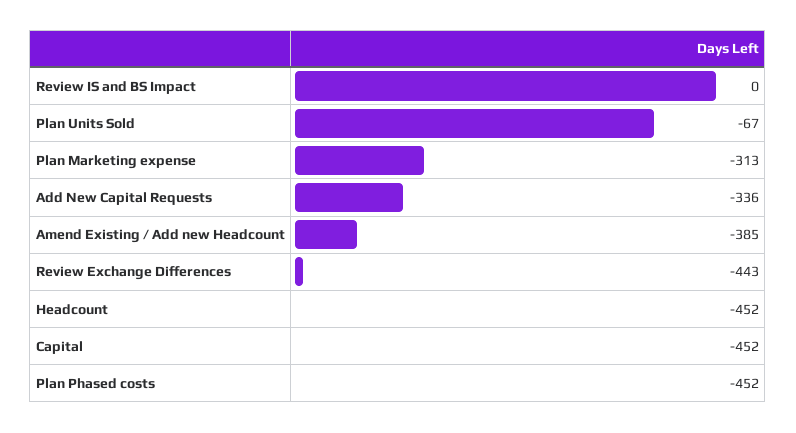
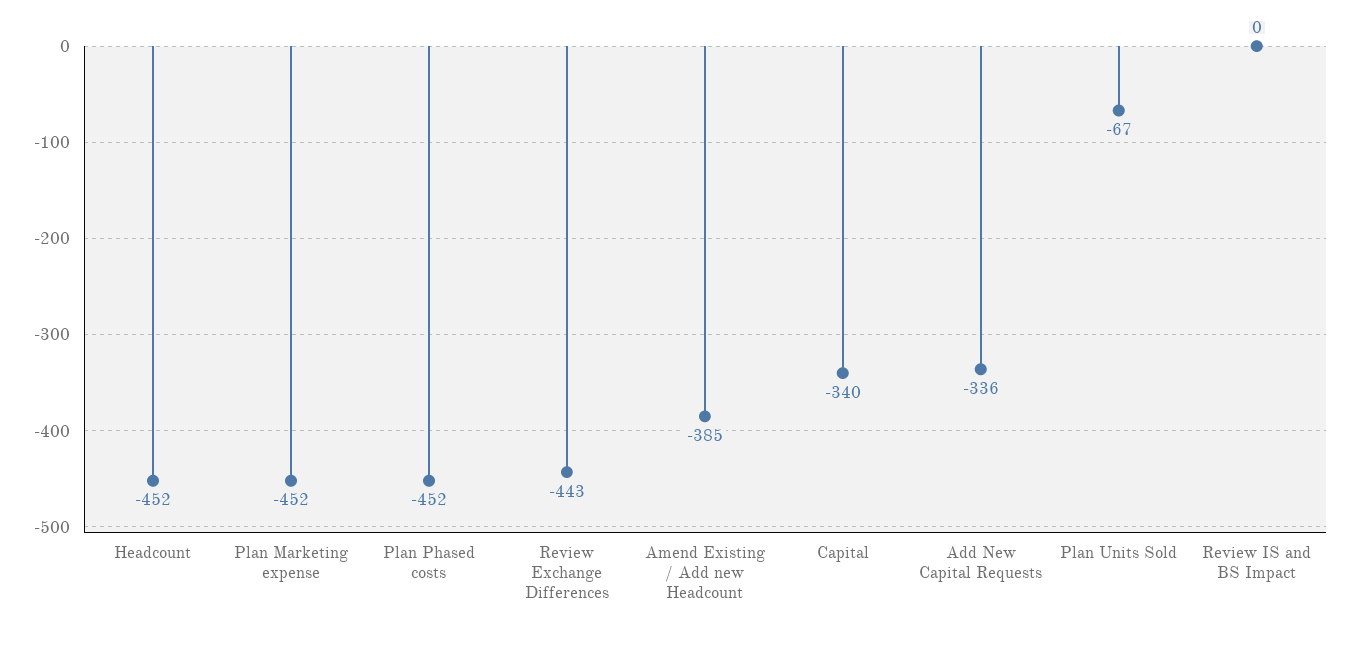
  {
    "Review IS and BS Impact": 0,
    "Plan Units Sold": -67,
-   "Plan Marketing expense": -313,
+   "Plan Marketing expense": -452,
    "Add New Capital Requests": -336,
    "Amend Existing / Add new Headcount": -385,
    "Review Exchange Differences": -443,
    "Headcount": -452,
-   "Capital": -452,
+   "Capital": -340,
    "Plan Phased costs": -452
  }

